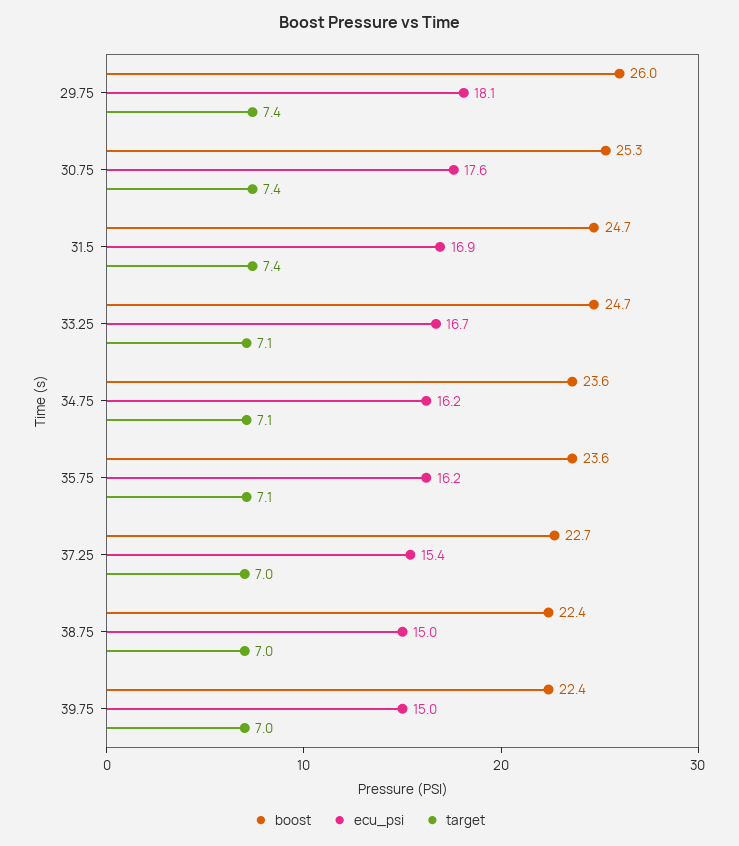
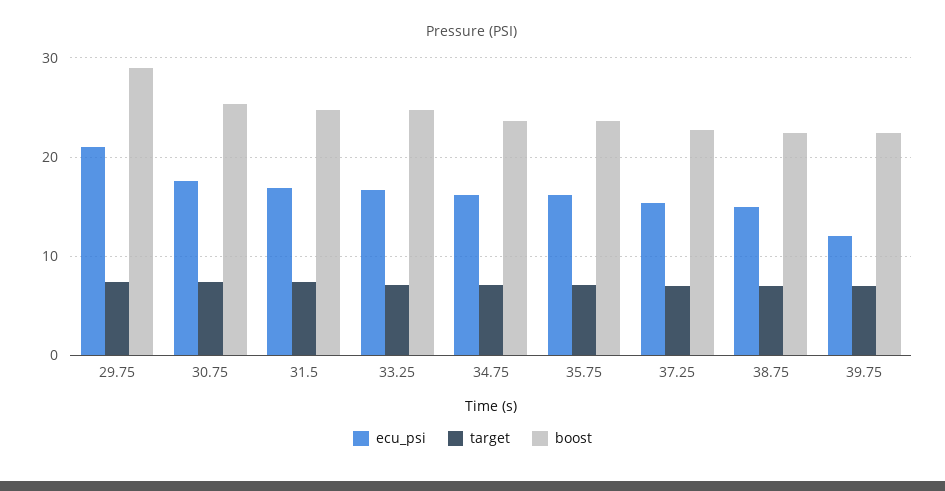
  {
    "boost": {
-     "29.75": 26,
+     "29.75": 29,
      "30.75": 25.3,
      "31.5": 24.7,
      "33.25": 24.7,
      "34.75": 23.6,
      "35.75": 23.6,
      "37.25": 22.7,
      "38.75": 22.4,
      "39.75": 22.4
    },
    "ecu_psi": {
-     "29.75": 18.1,
+     "29.75": 21,
      "30.75": 17.6,
      "31.5": 16.9,
      "33.25": 16.7,
      "34.75": 16.2,
      "35.75": 16.2,
      "37.25": 15.4,
      "38.75": 15,
-     "39.75": 15
+     "39.75": 12
    },
    "target": {
      "29.75": 7.4,
      "30.75": 7.4,
      "31.5": 7.4,
      "33.25": 7.1,
      "34.75": 7.1,
      "35.75": 7.1,
      "37.25": 7,
      "38.75": 7,
      "39.75": 7
    }
  }

